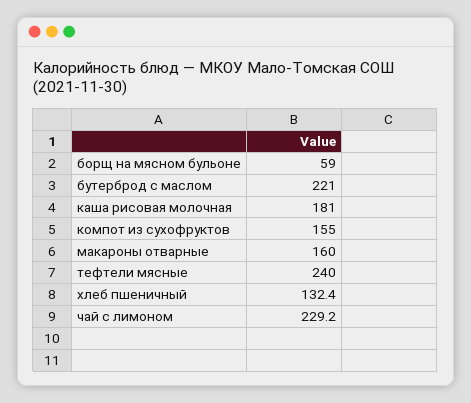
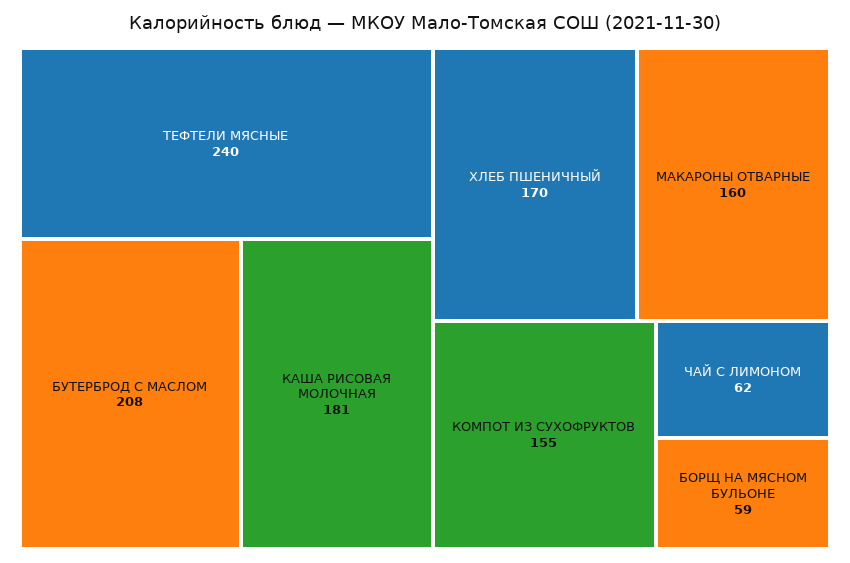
  {
    "борщ на мясном бульоне": 59,
-   "бутерброд с маслом": 221,
+   "бутерброд с маслом": 208,
    "каша рисовая молочная": 181,
    "компот из сухофруктов": 155,
    "макароны отварные": 160,
    "тефтели мясные": 240,
-   "хлеб пшеничный": 132.4,
+   "хлеб пшеничный": 170,
-   "чай с лимоном": 229.2
+   "чай с лимоном": 62
  }

